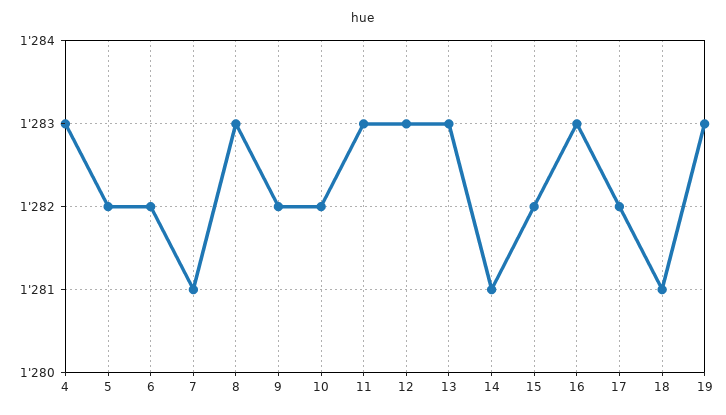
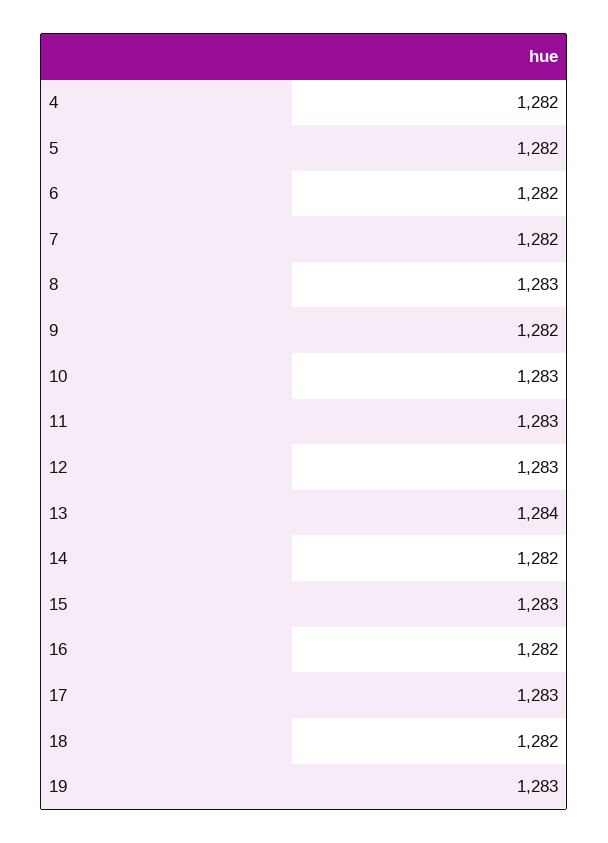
  {
-   "4": 1283,
+   "4": 1282,
    "5": 1282,
    "6": 1282,
-   "7": 1281,
+   "7": 1282,
    "8": 1283,
    "9": 1282,
-   "10": 1282,
+   "10": 1283,
    "11": 1283,
    "12": 1283,
-   "13": 1283,
+   "13": 1284,
-   "14": 1281,
+   "14": 1282,
-   "15": 1282,
+   "15": 1283,
-   "16": 1283,
+   "16": 1282,
-   "17": 1282,
+   "17": 1283,
-   "18": 1281,
+   "18": 1282,
    "19": 1283
  }

